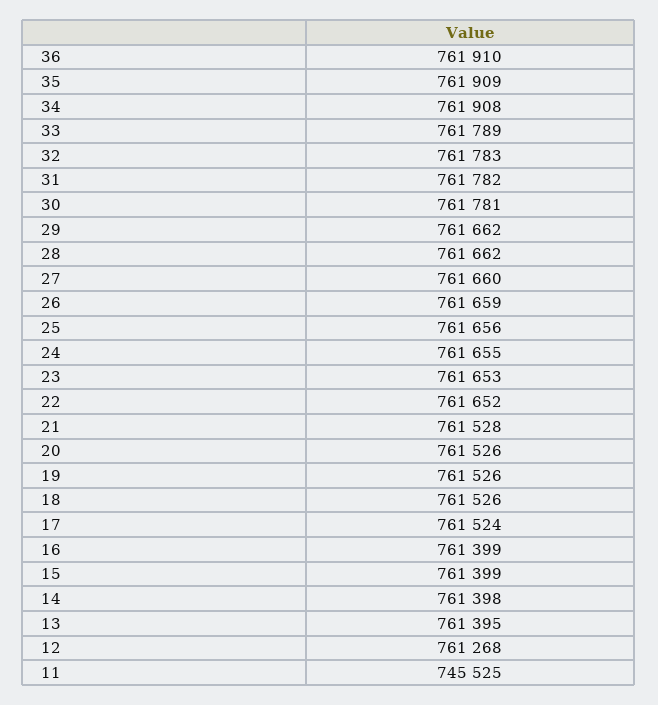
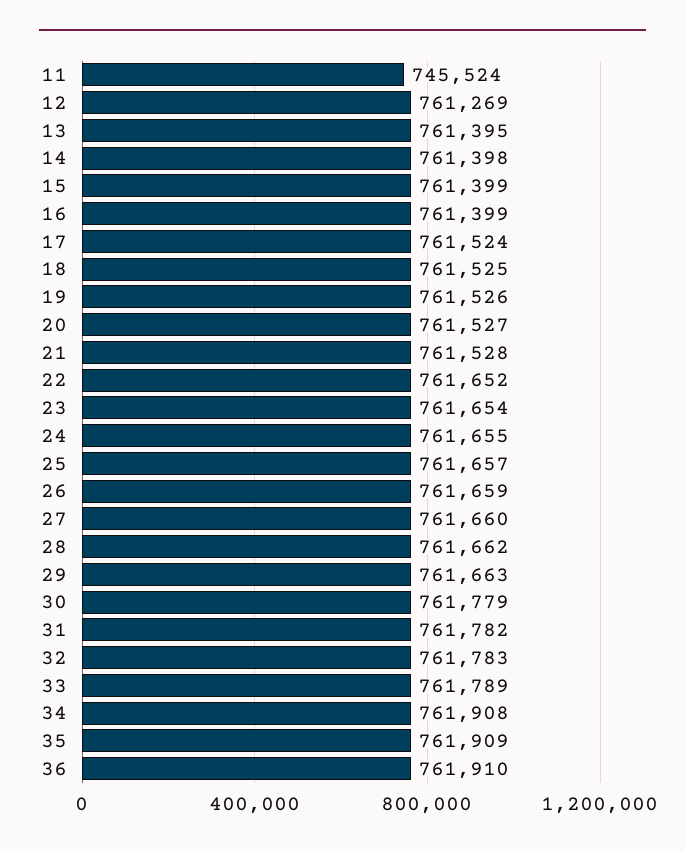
  {
    "36": 761910,
    "35": 761909,
    "34": 761908,
    "33": 761789,
    "32": 761783,
    "31": 761782,
-   "30": 761781,
+   "30": 761779,
-   "29": 761662,
+   "29": 761663,
    "28": 761662,
    "27": 761660,
    "26": 761659,
-   "25": 761656,
+   "25": 761657,
    "24": 761655,
-   "23": 761653,
+   "23": 761654,
    "22": 761652,
    "21": 761528,
-   "20": 761526,
+   "20": 761527,
    "19": 761526,
-   "18": 761526,
+   "18": 761525,
    "17": 761524,
    "16": 761399,
    "15": 761399,
    "14": 761398,
    "13": 761395,
-   "12": 761268,
+   "12": 761269,
-   "11": 745525
+   "11": 745524
  }

